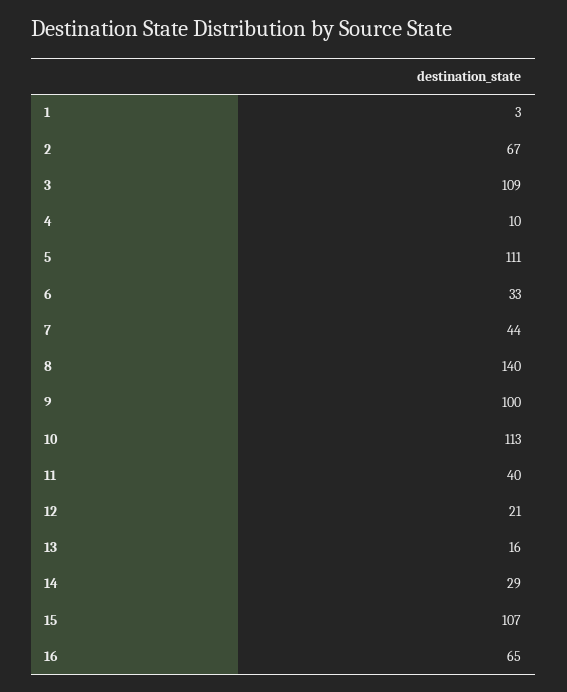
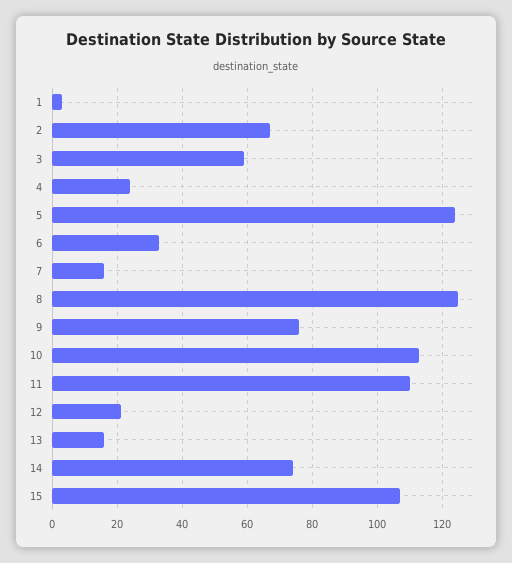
  {
    "1": 3,
    "2": 67,
-   "3": 109,
+   "3": 60,
-   "4": 10,
+   "4": 25,
-   "5": 111,
+   "5": 125,
    "6": 33,
-   "7": 44,
+   "7": 15,
-   "8": 140,
+   "8": 125,
-   "9": 100,
+   "9": 75,
    "10": 113,
-   "11": 40,
+   "11": 110,
    "12": 21,
    "13": 16,
-   "14": 29,
+   "14": 75,
-   "15": 107,
+   "15": 107
-   "16": 65
  }

